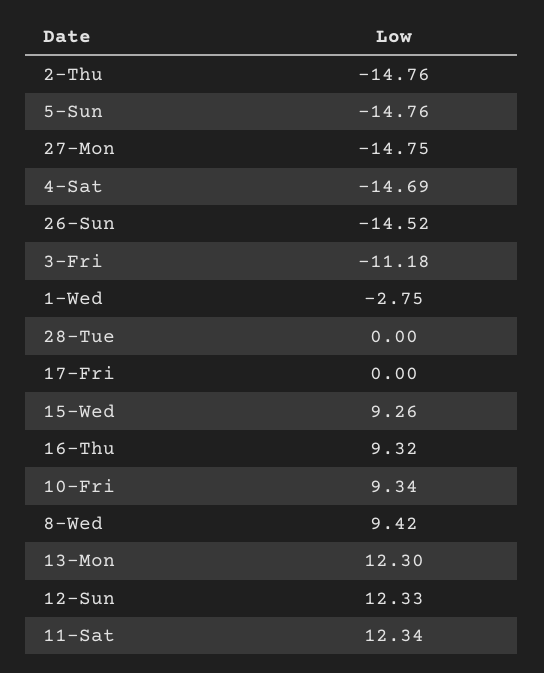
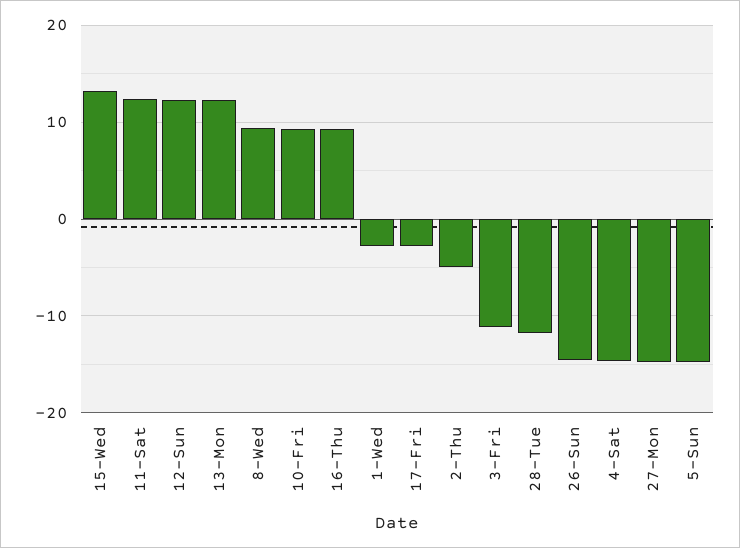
  {
-   "2-Thu": -14.76,
+   "2-Thu": -5,
    "5-Sun": -14.76,
    "27-Mon": -14.75,
    "4-Sat": -14.69,
    "26-Sun": -14.52,
    "3-Fri": -11.18,
    "1-Wed": -2.75,
-   "28-Tue": 0,
+   "28-Tue": -12,
-   "17-Fri": 0,
+   "17-Fri": -3,
-   "15-Wed": 9.26,
+   "15-Wed": 13,
    "16-Thu": 9.32,
    "10-Fri": 9.34,
    "8-Wed": 9.42,
    "13-Mon": 12.3,
    "12-Sun": 12.33,
    "11-Sat": 12.34
  }

